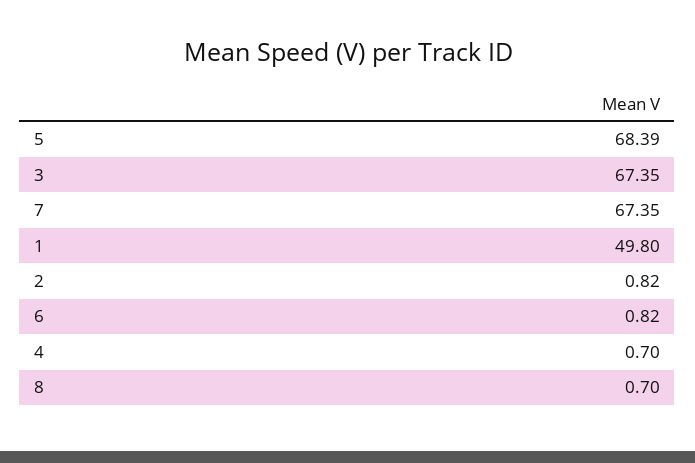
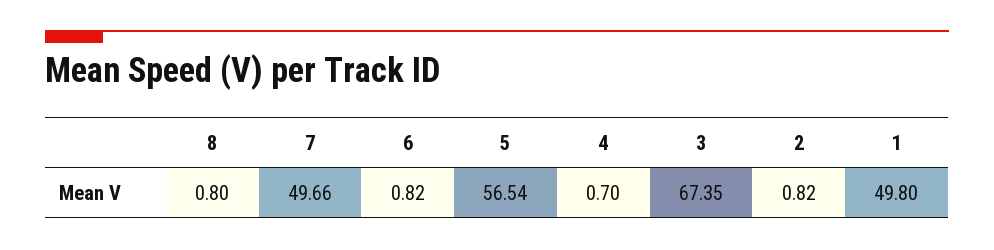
  {
-   "5": 68.39,
+   "5": 56.54,
    "3": 67.35,
-   "7": 67.35,
+   "7": 49.66,
    "1": 49.8,
    "2": 0.82,
    "6": 0.82,
    "4": 0.7,
-   "8": 0.7
+   "8": 0.8
  }

